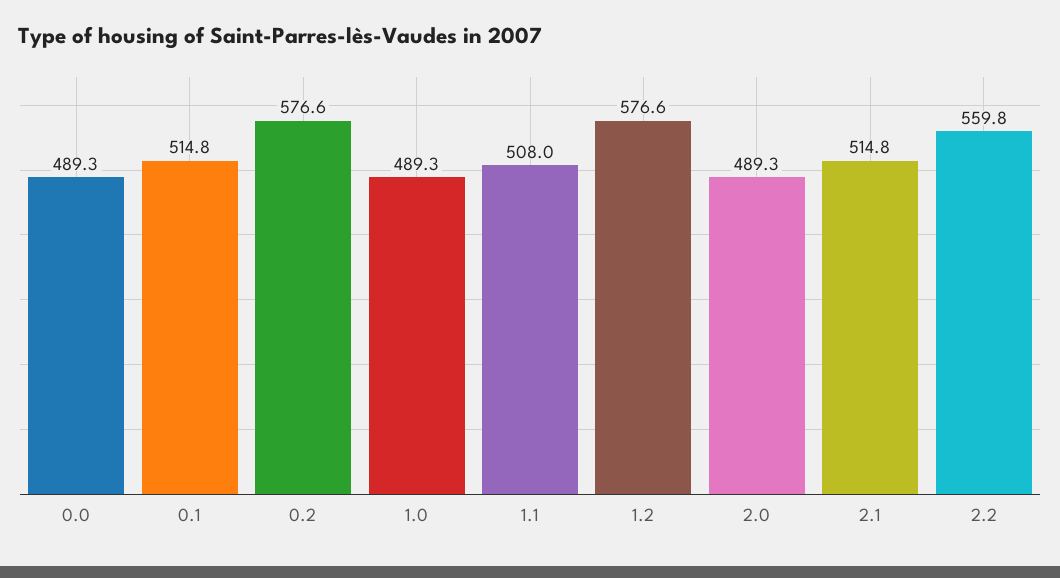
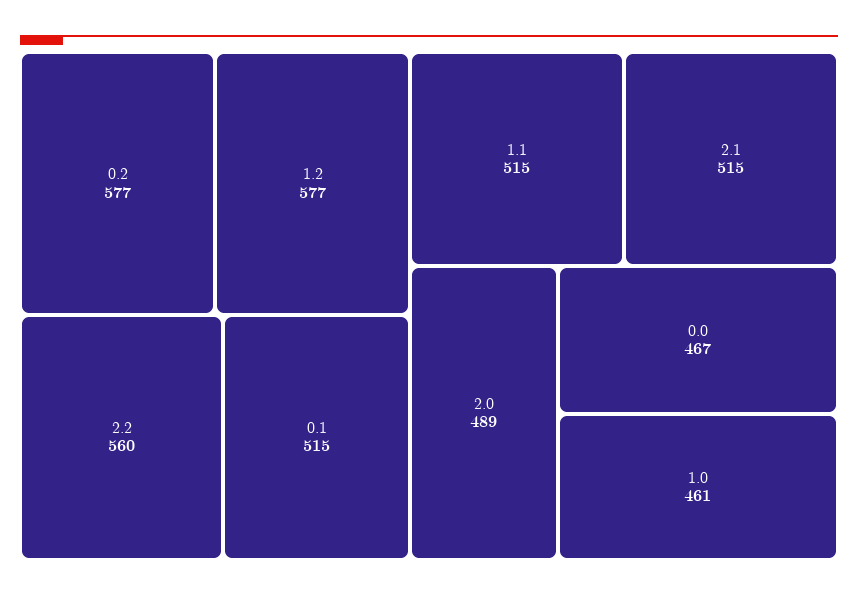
  {
-   "0.0": 489.3,
+   "0.0": 467,
    "0.1": 514.8,
    "0.2": 576.6,
-   "1.0": 489.3,
+   "1.0": 461,
-   "1.1": 508,
+   "1.1": 515,
    "1.2": 576.6,
    "2.0": 489.3,
    "2.1": 514.8,
    "2.2": 559.8
  }

